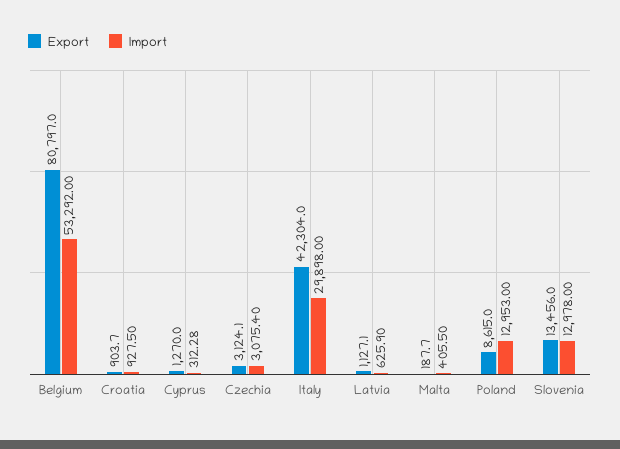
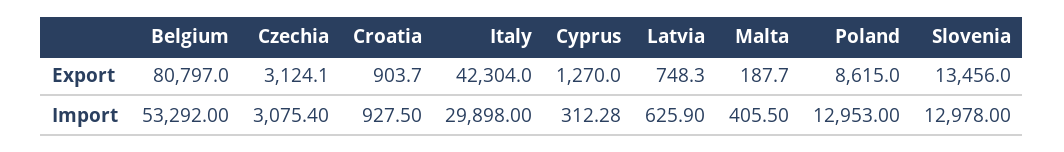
  {
    "Export": {
      "Belgium": 80797,
      "Croatia": 903.7,
      "Cyprus": 1270,
      "Czechia": 3124.1,
      "Italy": 42304,
-     "Latvia": 1127.1,
+     "Latvia": 748.3,
      "Malta": 187.7,
      "Poland": 8615,
      "Slovenia": 13456
    },
    "Import": {
      "Belgium": 53292,
      "Croatia": 927.5,
      "Cyprus": 312.28,
      "Czechia": 3075.4,
      "Italy": 29898,
      "Latvia": 625.9,
      "Malta": 405.5,
      "Poland": 12953,
      "Slovenia": 12978
    }
  }

